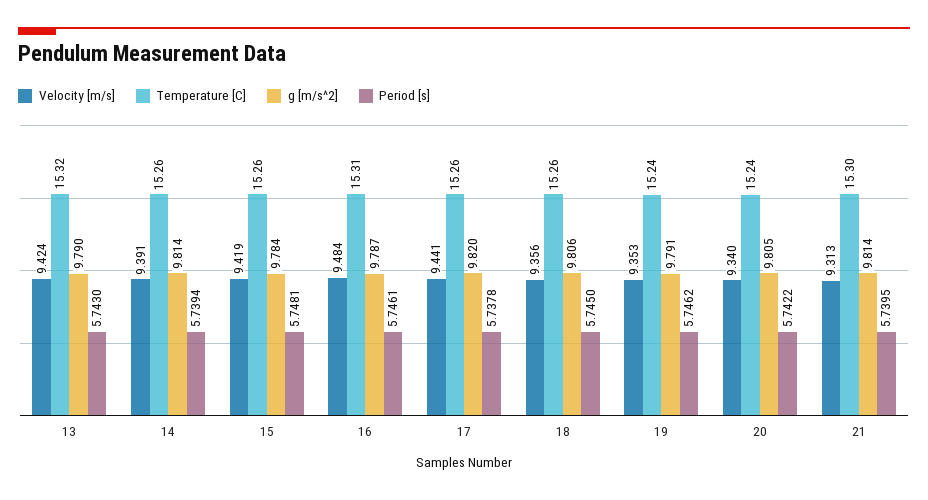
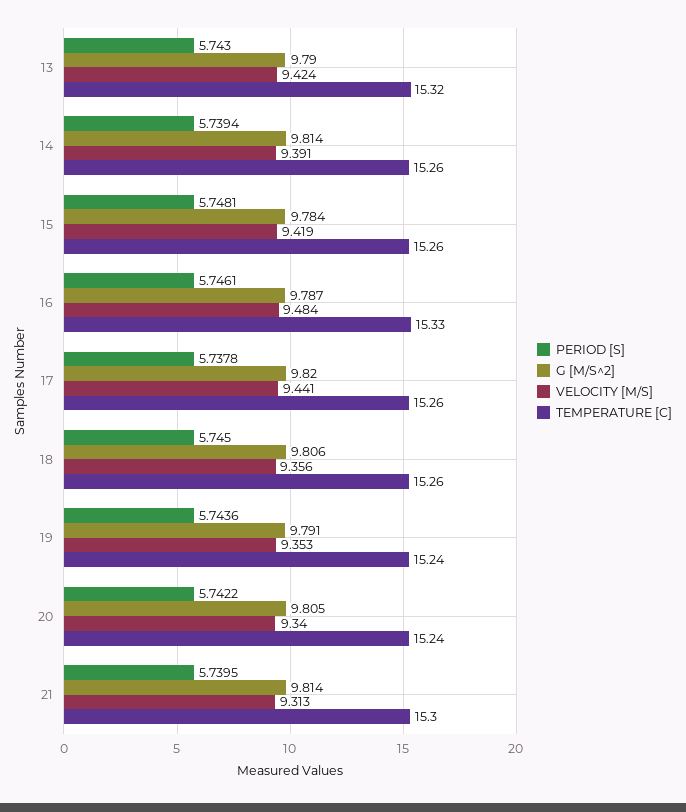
  {
    "Velocity [m/s]": {
      "13": 9.424,
      "14": 9.391,
      "15": 9.419,
      "16": 9.484,
      "17": 9.441,
      "18": 9.356,
      "19": 9.353,
      "20": 9.34,
      "21": 9.313
    },
    "Temperature [C]": {
      "13": 15.32,
      "14": 15.26,
      "15": 15.26,
-     "16": 15.31,
+     "16": 15.33,
      "17": 15.26,
      "18": 15.26,
      "19": 15.24,
      "20": 15.24,
      "21": 15.3
    },
    "g [m/s^2]": {
      "13": 9.79,
      "14": 9.814,
      "15": 9.784,
      "16": 9.787,
      "17": 9.82,
      "18": 9.806,
      "19": 9.791,
      "20": 9.805,
      "21": 9.814
    },
    "Period [s]": {
      "13": 5.743,
      "14": 5.7394,
      "15": 5.7481,
      "16": 5.7461,
      "17": 5.7378,
      "18": 5.745,
-     "19": 5.7462,
+     "19": 5.7436,
      "20": 5.7422,
      "21": 5.7395
    }
  }

